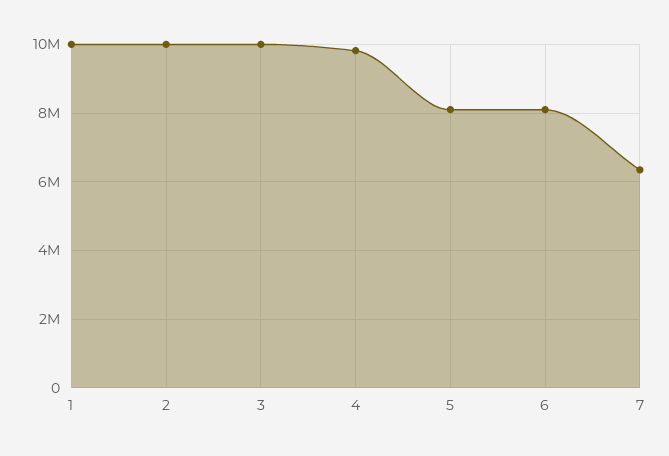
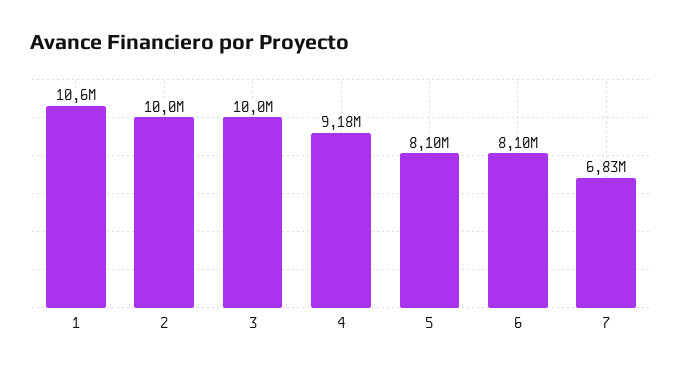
  {
-   "1": 10000000,
+   "1": 10600000,
    "2": 10000000,
    "3": 10000000,
-   "4": 9800000,
+   "4": 9180000,
    "5": 8100000,
    "6": 8100000,
-   "7": 6400000
+   "7": 6830000
  }

